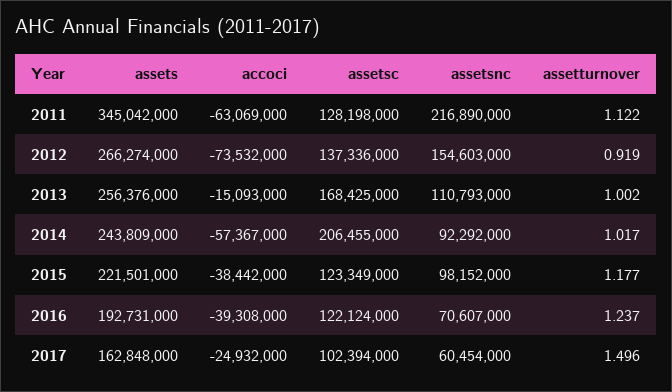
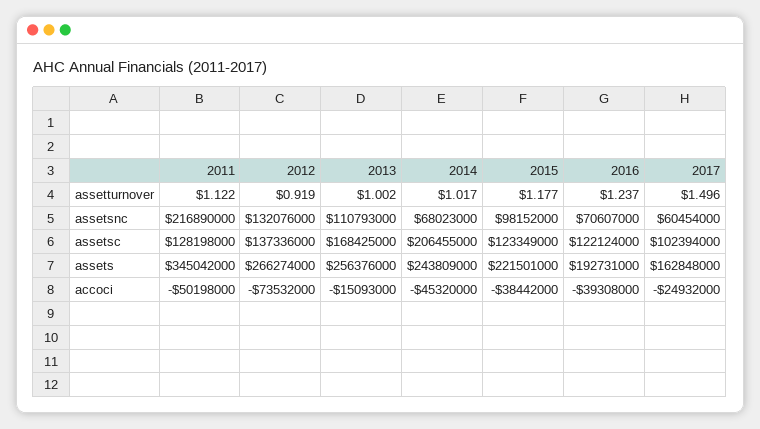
  {
    "assets": {
      "2011": 345042000,
      "2012": 266274000,
      "2013": 256376000,
      "2014": 243809000,
      "2015": 221501000,
      "2016": 192731000,
      "2017": 162848000
    },
    "accoci": {
-     "2011": -63069000,
+     "2011": -50198000,
      "2012": -73532000,
      "2013": -15093000,
-     "2014": -57367000,
+     "2014": -45320000,
      "2015": -38442000,
      "2016": -39308000,
      "2017": -24932000
    },
    "assetsc": {
      "2011": 128198000,
      "2012": 137336000,
      "2013": 168425000,
      "2014": 206455000,
      "2015": 123349000,
      "2016": 122124000,
      "2017": 102394000
    },
    "assetsnc": {
      "2011": 216890000,
-     "2012": 154603000,
+     "2012": 132076000,
      "2013": 110793000,
-     "2014": 92292000,
+     "2014": 68023000,
      "2015": 98152000,
      "2016": 70607000,
      "2017": 60454000
    },
    "assetturnover": {
      "2011": 1.122,
      "2012": 0.919,
      "2013": 1.002,
      "2014": 1.017,
      "2015": 1.177,
      "2016": 1.237,
      "2017": 1.496
    }
  }

